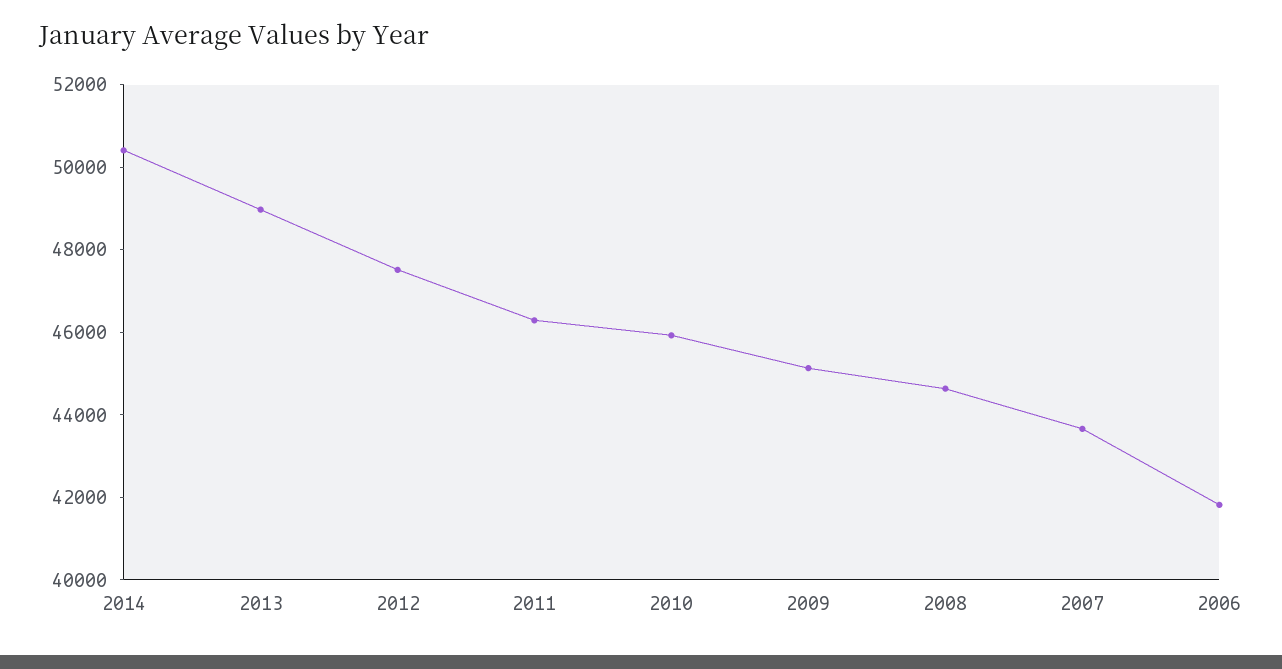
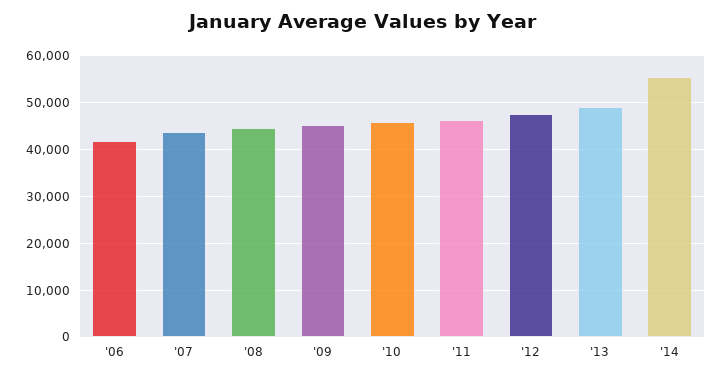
  {
-   "2014": 50500,
+   "2014": 56000,
    "2013": 49000,
    "2012": 47500,
    "2011": 46500,
    "2010": 46000,
    "2009": 45000,
    "2008": 44500,
    "2007": 43500,
    "2006": 42000
  }

